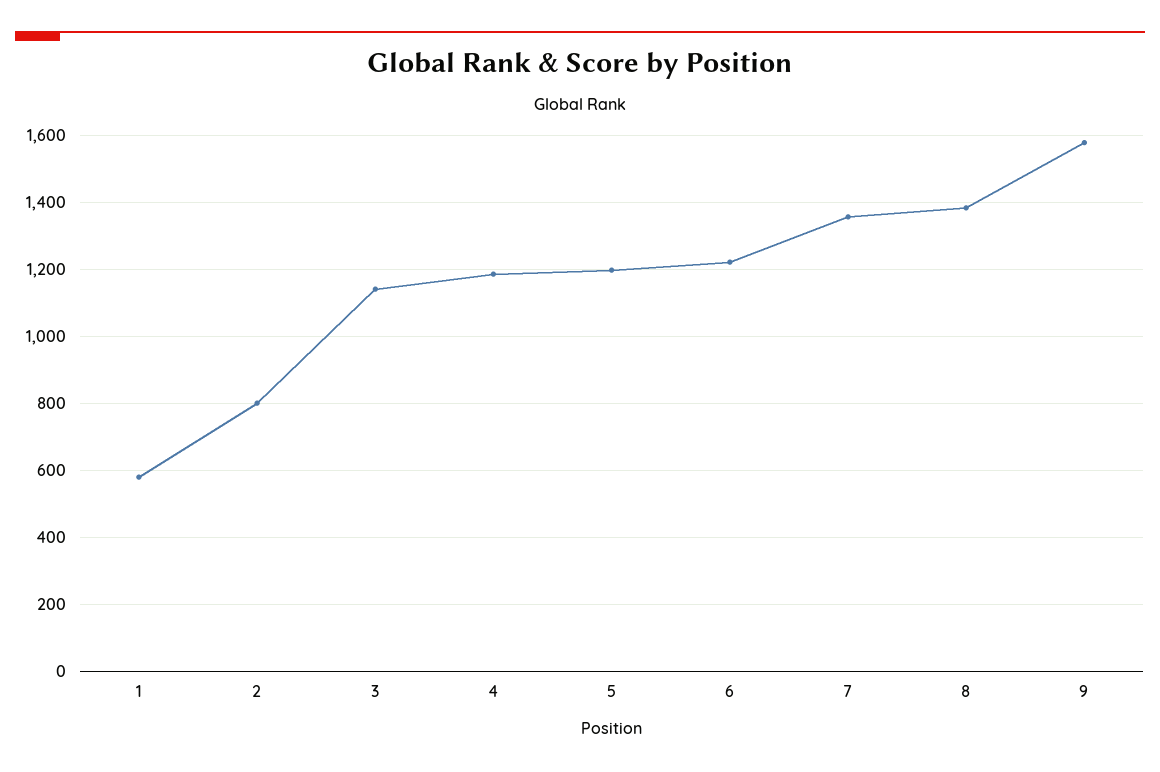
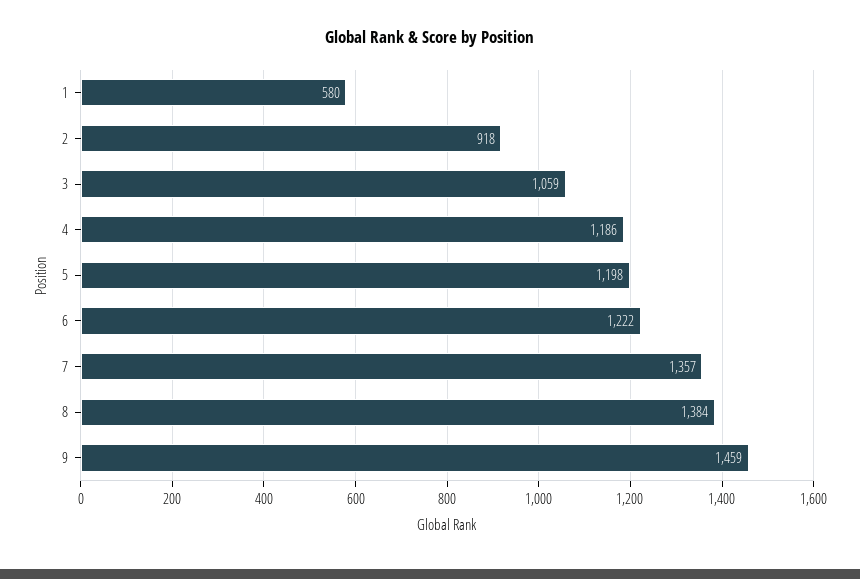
  {
    "1": 580,
-   "2": 800,
+   "2": 918,
-   "3": 1140,
+   "3": 1059,
    "4": 1186,
    "5": 1198,
    "6": 1222,
    "7": 1357,
    "8": 1384,
-   "9": 1580
+   "9": 1459
  }

